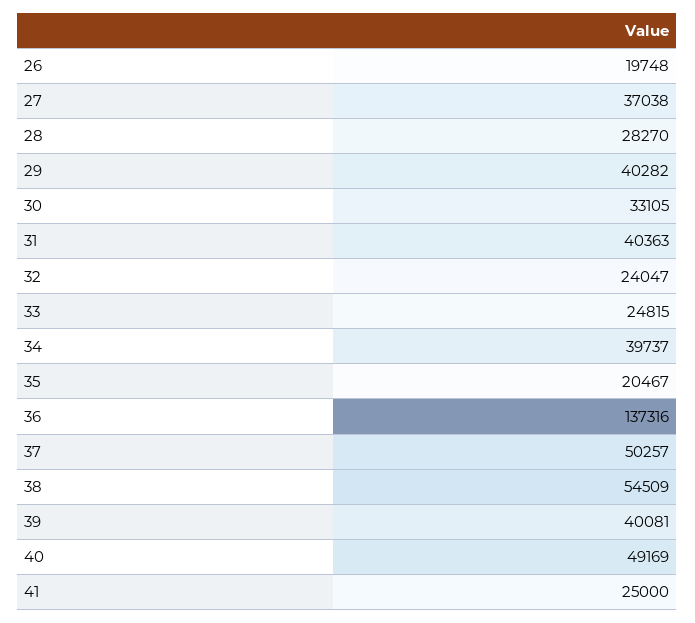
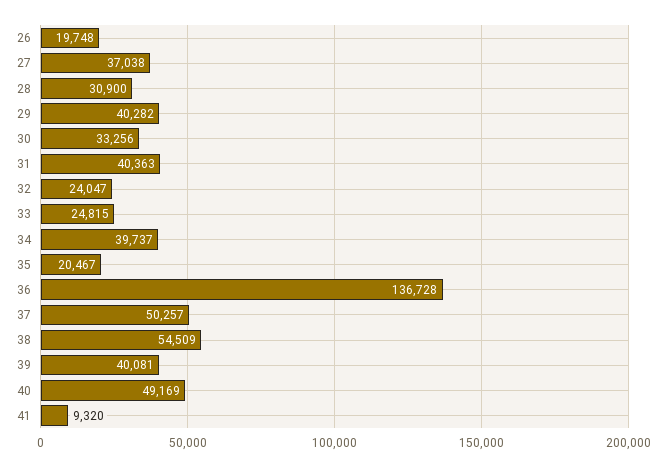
  {
    "26": 19748,
    "27": 37038,
-   "28": 28270,
+   "28": 30900,
    "29": 40282,
-   "30": 33105,
+   "30": 33256,
    "31": 40363,
    "32": 24047,
    "33": 24815,
    "34": 39737,
    "35": 20467,
-   "36": 137316,
+   "36": 136728,
    "37": 50257,
    "38": 54509,
    "39": 40081,
    "40": 49169,
-   "41": 25000
+   "41": 9320
  }

